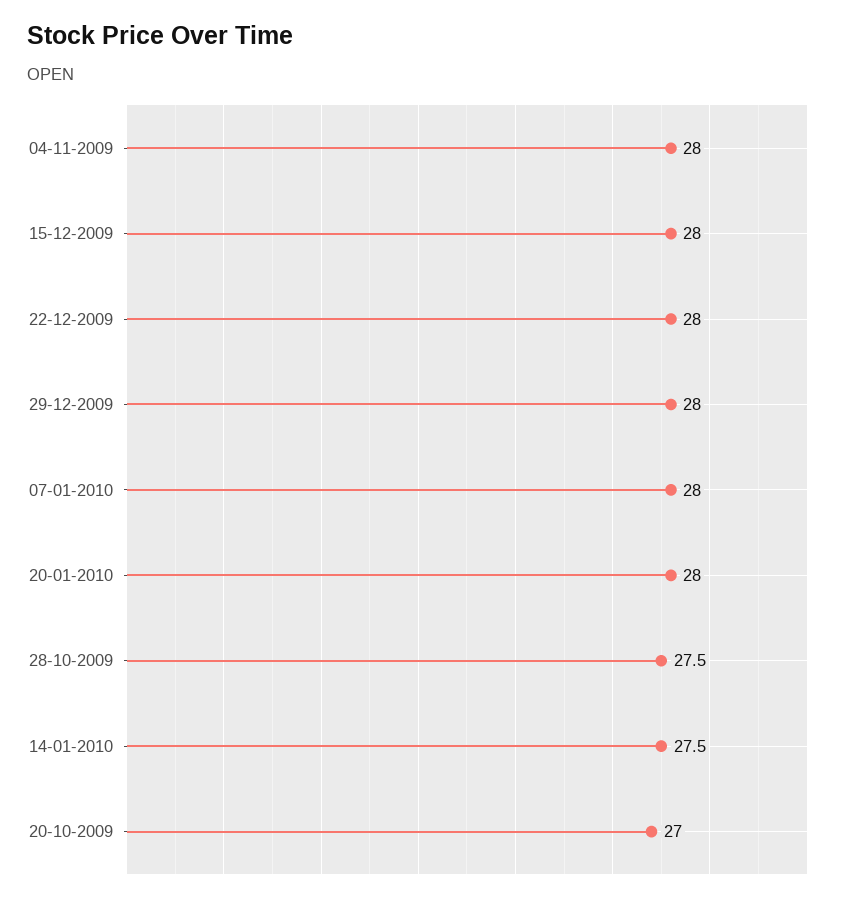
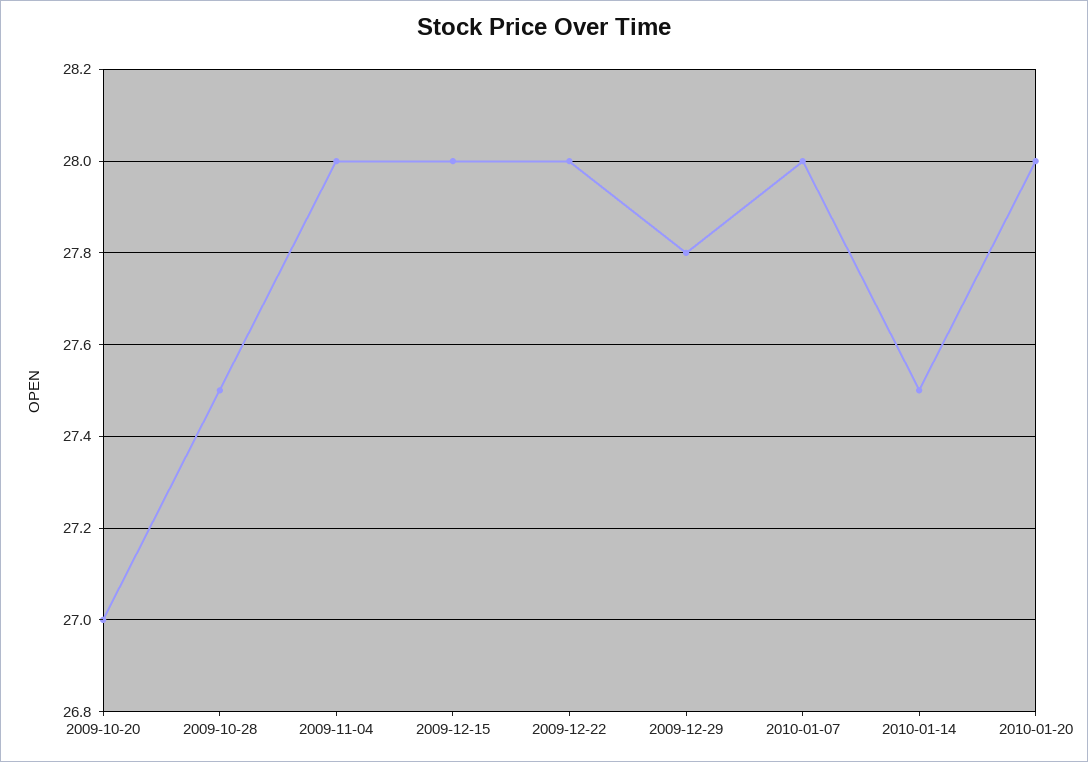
  {
    "04-11-2009": 28,
    "15-12-2009": 28,
    "22-12-2009": 28,
-   "29-12-2009": 28,
+   "29-12-2009": 27.8,
    "07-01-2010": 28,
    "20-01-2010": 28,
    "28-10-2009": 27.5,
    "14-01-2010": 27.5,
    "20-10-2009": 27
  }

